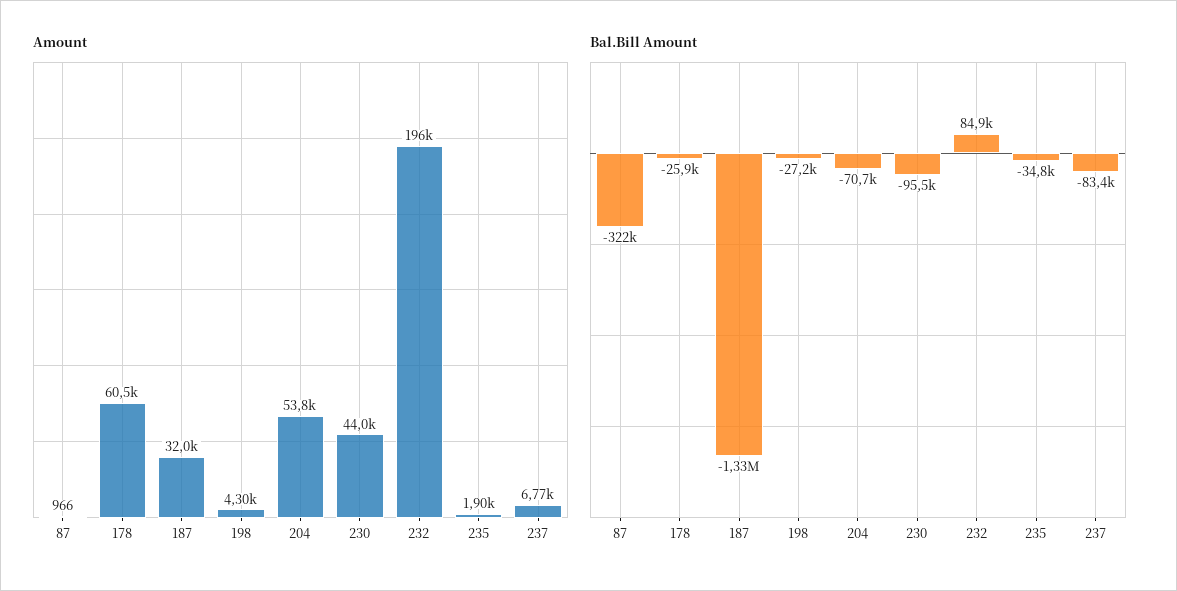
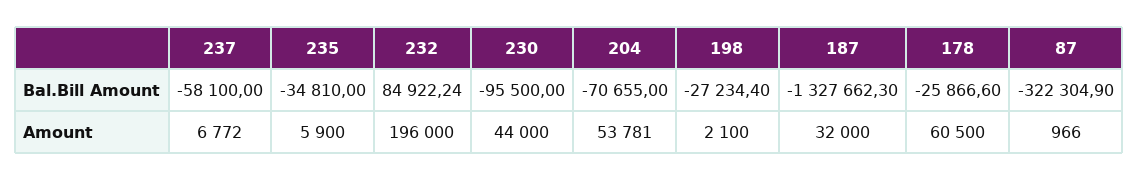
  {
    "Amount": {
      "87": 966,
      "178": 60500,
      "187": 32000,
-     "198": 4300,
+     "198": 2100,
      "204": 53781,
      "230": 44000,
      "232": 196000,
-     "235": 1900,
+     "235": 5900,
      "237": 6772
    },
    "Bal.Bill Amount": {
      "87": -322304.9,
      "178": -25866.6,
      "187": -1327662.3,
      "198": -27234.4,
      "204": -70655,
      "230": -95500,
      "232": 84922.24,
      "235": -34810,
-     "237": -83400
+     "237": -58100
    }
  }

